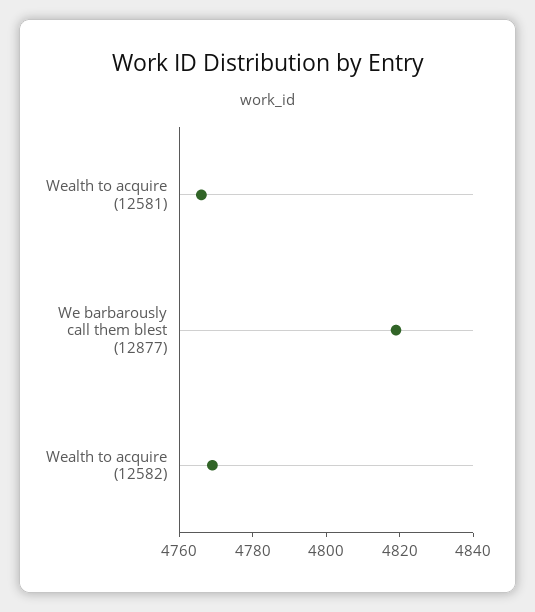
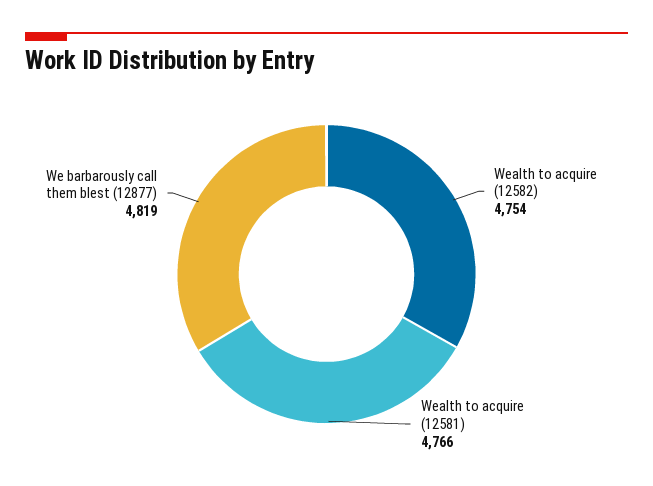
  {
    "Wealth to acquire (12581)": 4766,
    "We barbarously call them blest (12877)": 4819,
-   "Wealth to acquire (12582)": 4770
+   "Wealth to acquire (12582)": 4754
  }

